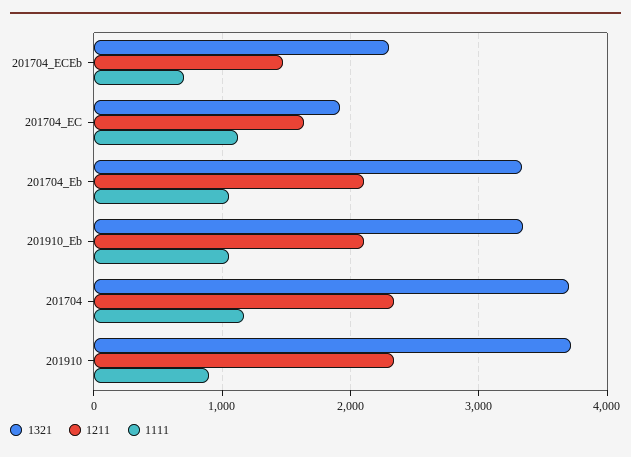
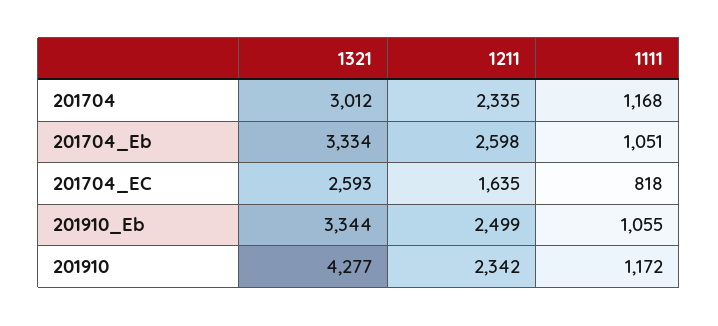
  {
    "1321": {
-     "201704_ECEb": 2300,
-     "201704_EC": 1900,
+     "201704_EC": 2593,
      "201704_Eb": 3334,
      "201910_Eb": 3344,
-     "201704": 3700,
+     "201704": 3012,
-     "201910": 3700
+     "201910": 4277
    },
    "1211": {
-     "201704_ECEb": 1500,
      "201704_EC": 1635,
-     "201704_Eb": 2100,
+     "201704_Eb": 2598,
-     "201910_Eb": 2100,
+     "201910_Eb": 2499,
      "201704": 2335,
      "201910": 2342
    },
    "1111": {
-     "201704_ECEb": 700,
-     "201704_EC": 1100,
+     "201704_EC": 818,
      "201704_Eb": 1051,
      "201910_Eb": 1055,
      "201704": 1168,
-     "201910": 900
+     "201910": 1172
    }
  }

